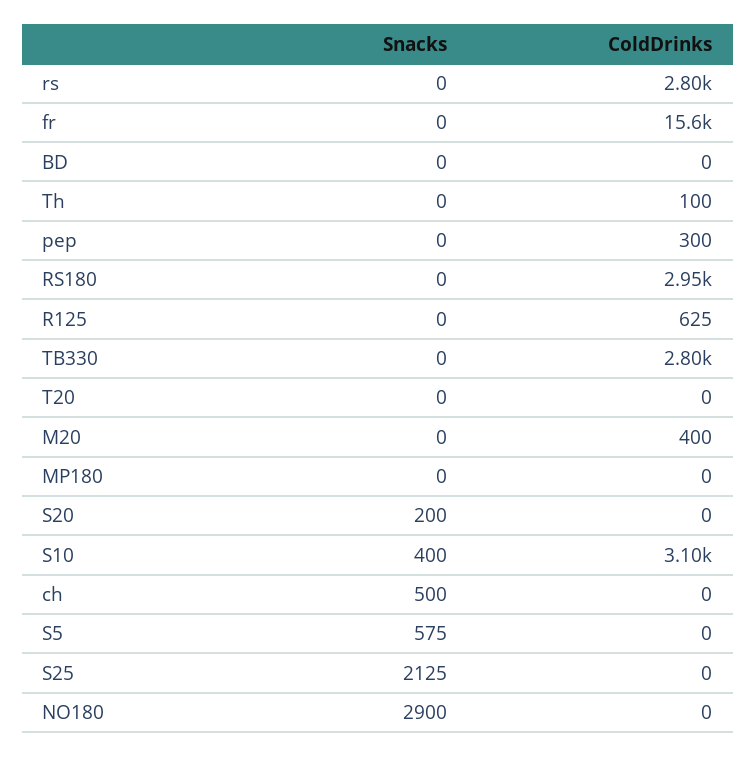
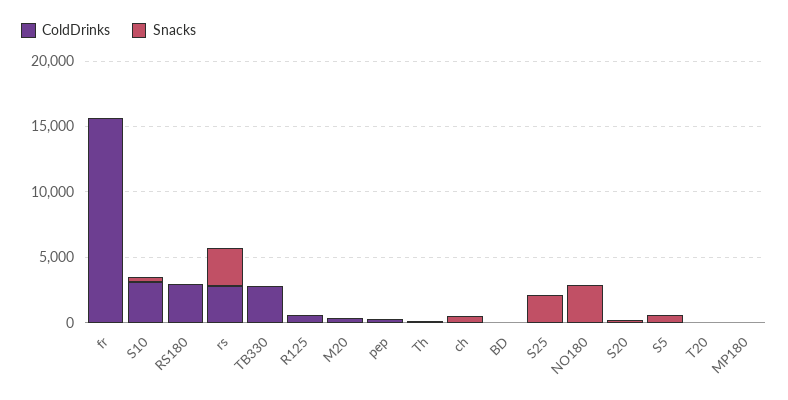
  {
    "Snacks": {
-     "rs": 0,
+     "rs": 3000,
      "fr": 0,
      "BD": 0,
      "Th": 0,
      "pep": 0,
      "RS180": 0,
      "R125": 0,
      "TB330": 0,
      "T20": 0,
      "M20": 0,
      "MP180": 0,
      "S20": 200,
      "S10": 400,
      "ch": 500,
      "S5": 575,
      "S25": 2125,
      "NO180": 2900
    },
    "ColdDrinks": {
      "rs": 2800,
      "fr": 15600,
      "BD": 0,
      "Th": 100,
      "pep": 300,
      "RS180": 2950,
      "R125": 625,
      "TB330": 2800,
      "T20": 0,
      "M20": 400,
      "MP180": 0,
      "S20": 0,
      "S10": 3100,
      "ch": 0,
      "S5": 0,
      "S25": 0,
      "NO180": 0
    }
  }

